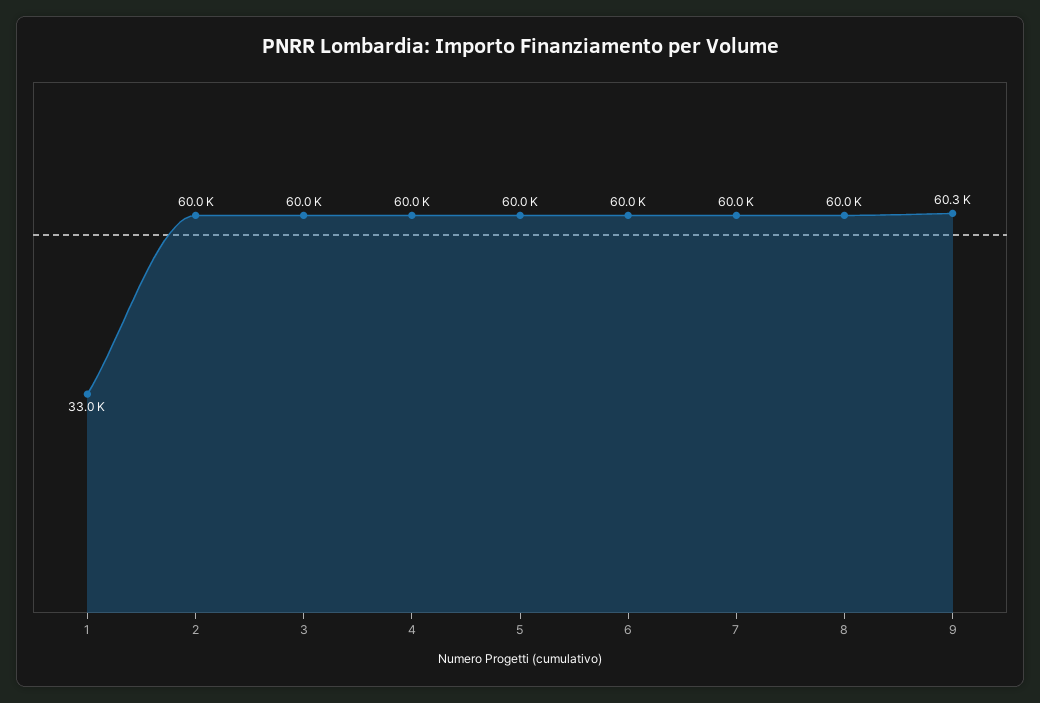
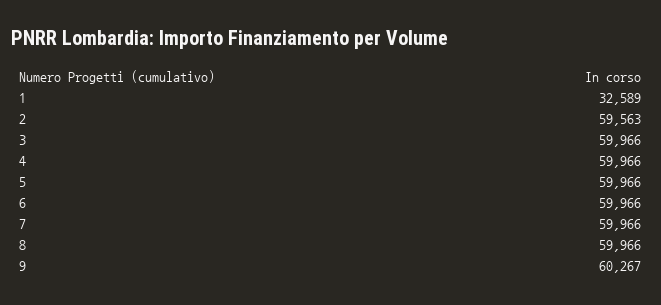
  {
-   "1": 33000,
+   "1": 32589,
-   "2": 60000,
+   "2": 59563,
    "3": 59966,
    "4": 59966,
    "5": 59966,
    "6": 59966,
    "7": 59966,
    "8": 59966,
    "9": 60267
  }

